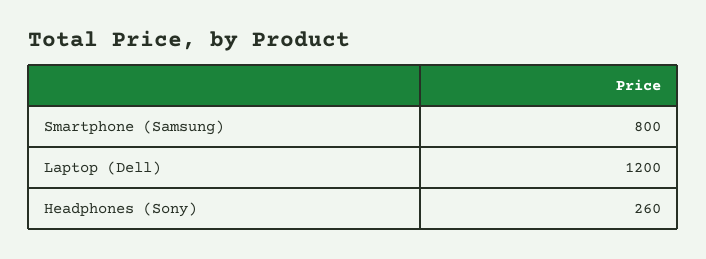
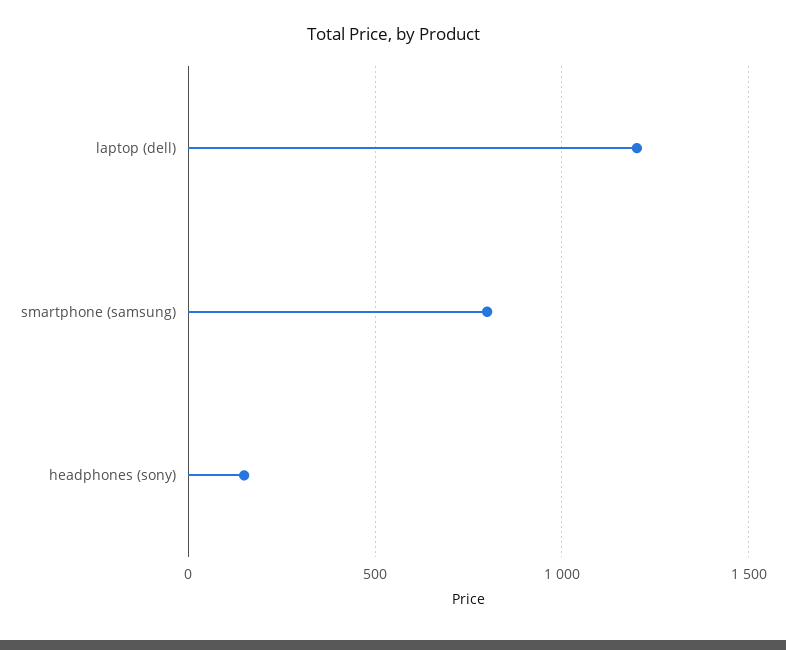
  {
    "Smartphone (Samsung)": 800,
    "Laptop (Dell)": 1200,
-   "Headphones (Sony)": 260
+   "Headphones (Sony)": 150
  }

